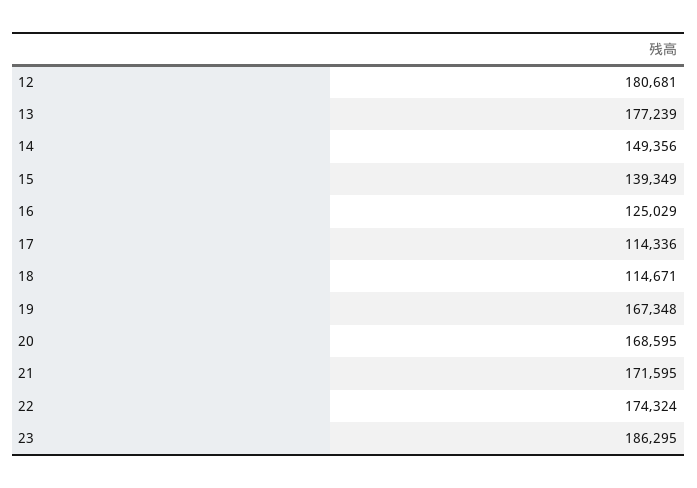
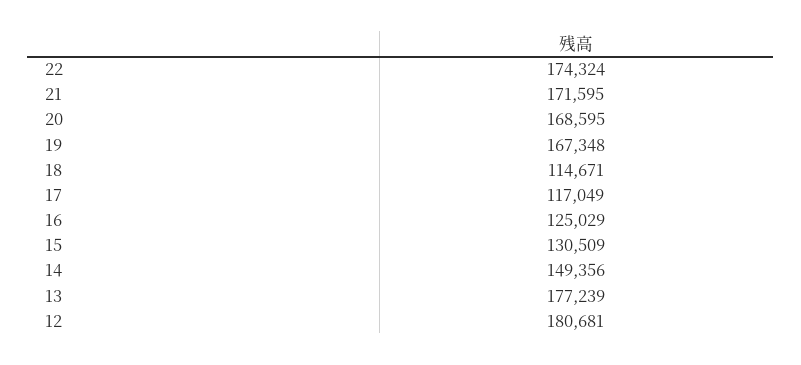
  {
    "12": 180681,
    "13": 177239,
    "14": 149356,
-   "15": 139349,
+   "15": 130509,
    "16": 125029,
-   "17": 114336,
+   "17": 117049,
    "18": 114671,
    "19": 167348,
    "20": 168595,
    "21": 171595,
-   "22": 174324,
+   "22": 174324
-   "23": 186295
  }

